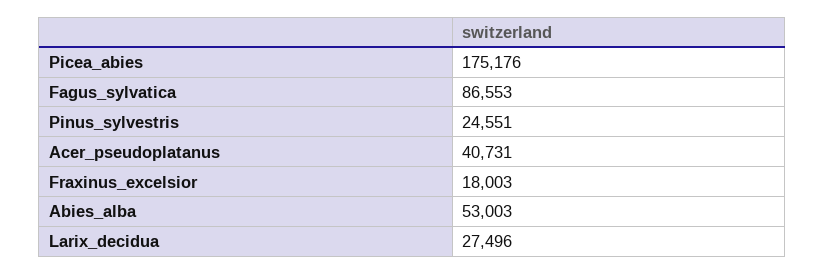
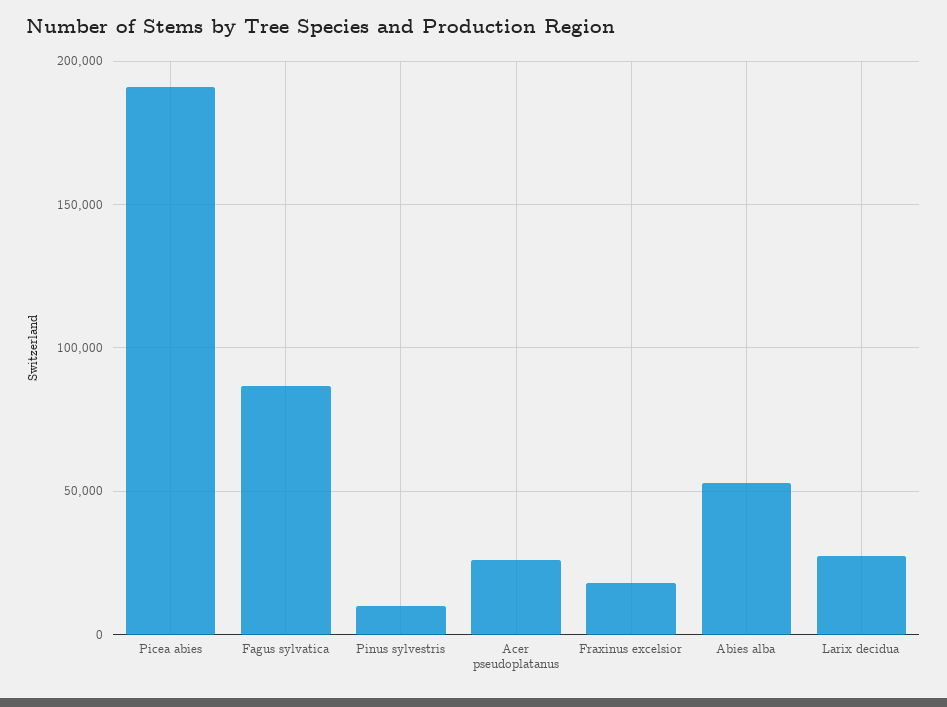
  {
-   "Picea_abies": 175176,
+   "Picea_abies": 190000,
    "Fagus_sylvatica": 86553,
-   "Pinus_sylvestris": 24551,
+   "Pinus_sylvestris": 10000,
-   "Acer_pseudoplatanus": 40731,
+   "Acer_pseudoplatanus": 25000,
    "Fraxinus_excelsior": 18003,
    "Abies_alba": 53003,
    "Larix_decidua": 27496
  }

